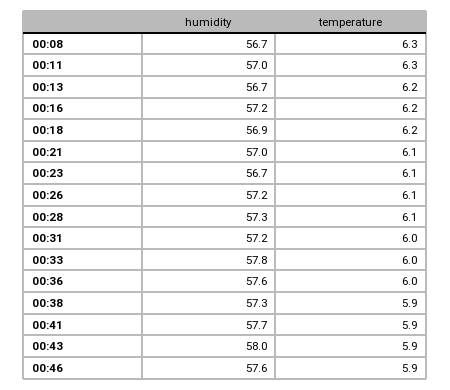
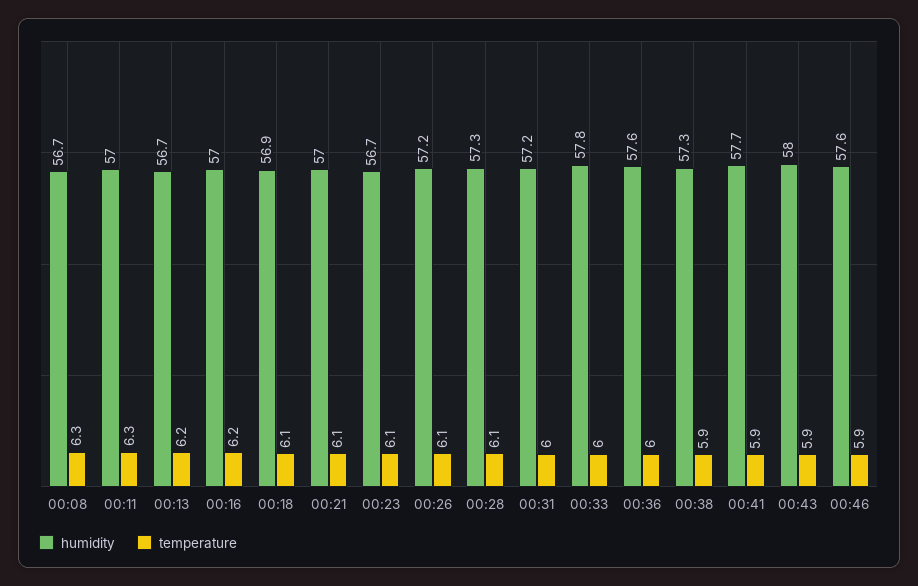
  {
    "humidity": {
      "00:08": 56.7,
      "00:11": 57,
      "00:13": 56.7,
-     "00:16": 57.2,
+     "00:16": 57,
      "00:18": 56.9,
      "00:21": 57,
      "00:23": 56.7,
      "00:26": 57.2,
      "00:28": 57.3,
      "00:31": 57.2,
      "00:33": 57.8,
      "00:36": 57.6,
      "00:38": 57.3,
      "00:41": 57.7,
      "00:43": 58,
      "00:46": 57.6
    },
    "temperature": {
      "00:08": 6.3,
      "00:11": 6.3,
      "00:13": 6.2,
      "00:16": 6.2,
-     "00:18": 6.2,
+     "00:18": 6.1,
      "00:21": 6.1,
      "00:23": 6.1,
      "00:26": 6.1,
      "00:28": 6.1,
      "00:31": 6,
      "00:33": 6,
      "00:36": 6,
      "00:38": 5.9,
      "00:41": 5.9,
      "00:43": 5.9,
      "00:46": 5.9
    }
  }

